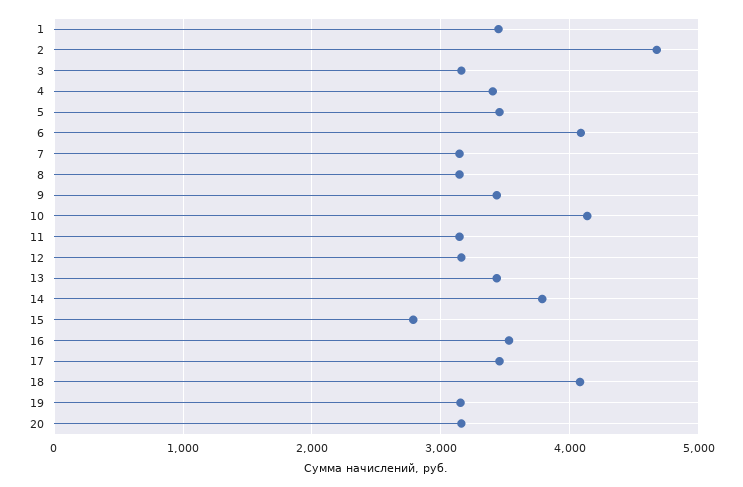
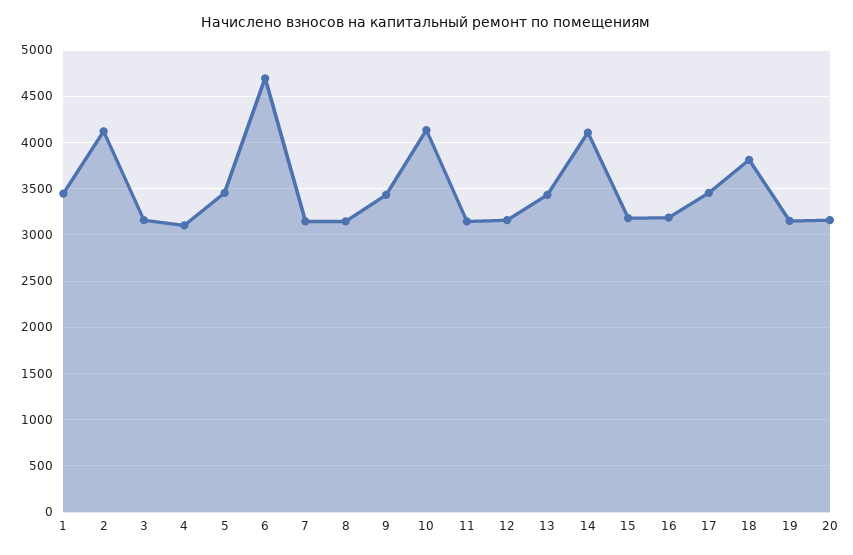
  {
    "1": 3400,
-   "2": 4700,
+   "2": 4100,
    "3": 3200,
-   "4": 3400,
+   "4": 3100,
    "5": 3500,
-   "6": 4100,
+   "6": 4700,
    "7": 3100,
    "8": 3100,
    "9": 3400,
    "10": 4100,
    "11": 3100,
    "12": 3200,
    "13": 3400,
-   "14": 3800,
+   "14": 4100,
-   "15": 2800,
+   "15": 3200,
-   "16": 3500,
+   "16": 3200,
    "17": 3500,
-   "18": 4100,
+   "18": 3800,
    "19": 3200,
    "20": 3200
  }

